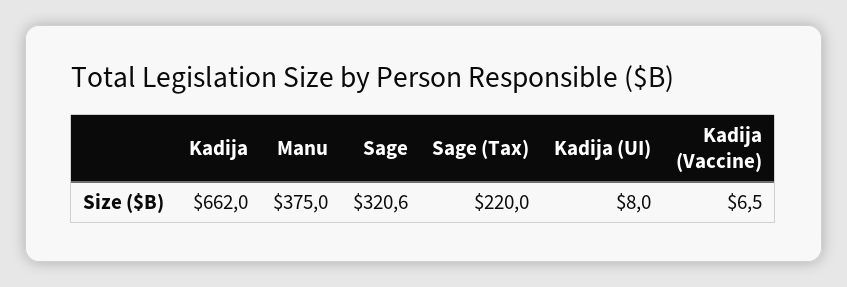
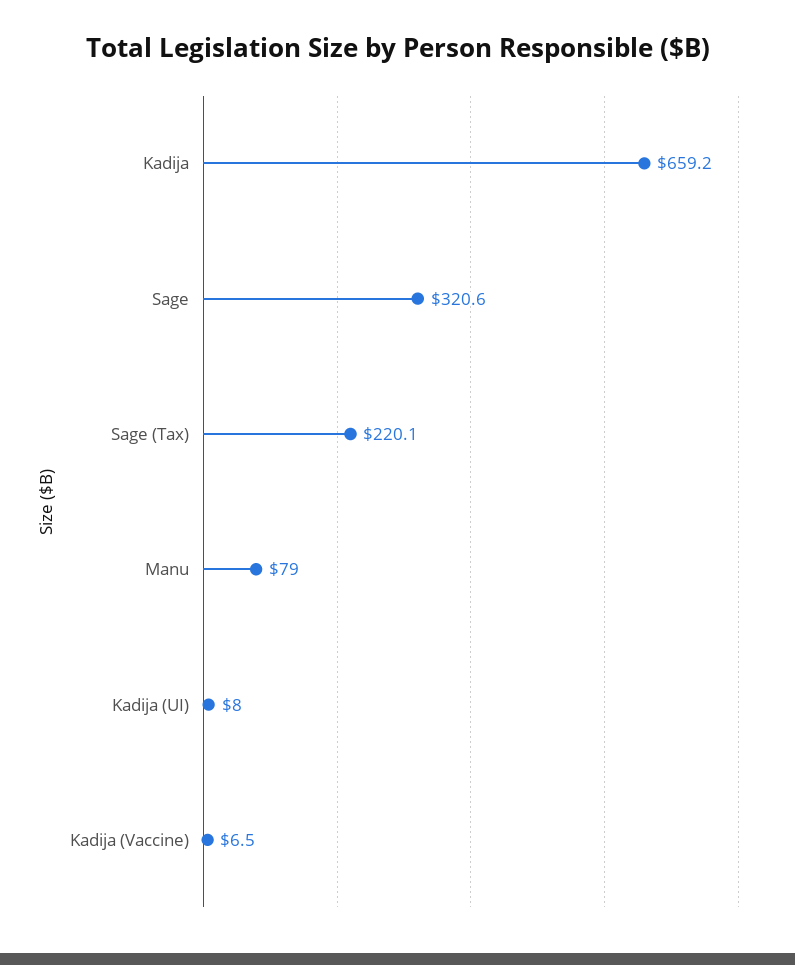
  {
-   "Kadija": 662,
+   "Kadija": 659.2,
-   "Manu": 375,
+   "Manu": 79,
    "Sage": 320.6,
-   "Sage (Tax)": 220,
+   "Sage (Tax)": 220.1,
    "Kadija (UI)": 8,
    "Kadija (Vaccine)": 6.5
  }

